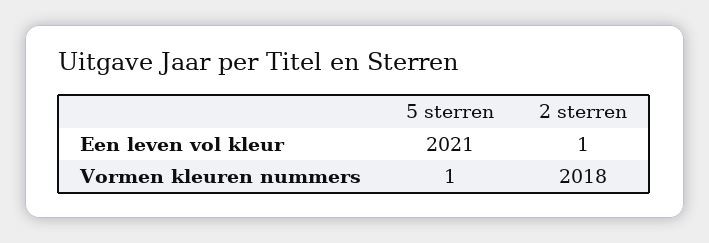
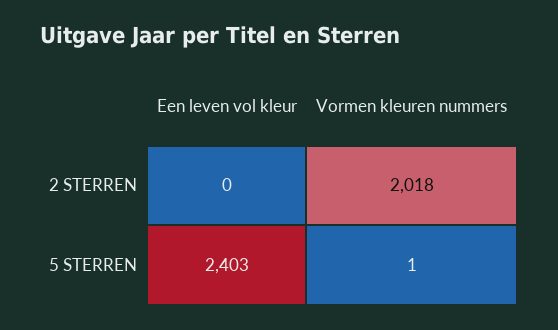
  {
    "5 sterren": {
-     "Een leven vol kleur": 2021,
+     "Een leven vol kleur": 2403,
      "Vormen kleuren nummers": 1
    },
    "2 sterren": {
-     "Een leven vol kleur": 1,
+     "Een leven vol kleur": 0,
      "Vormen kleuren nummers": 2018
    }
  }

